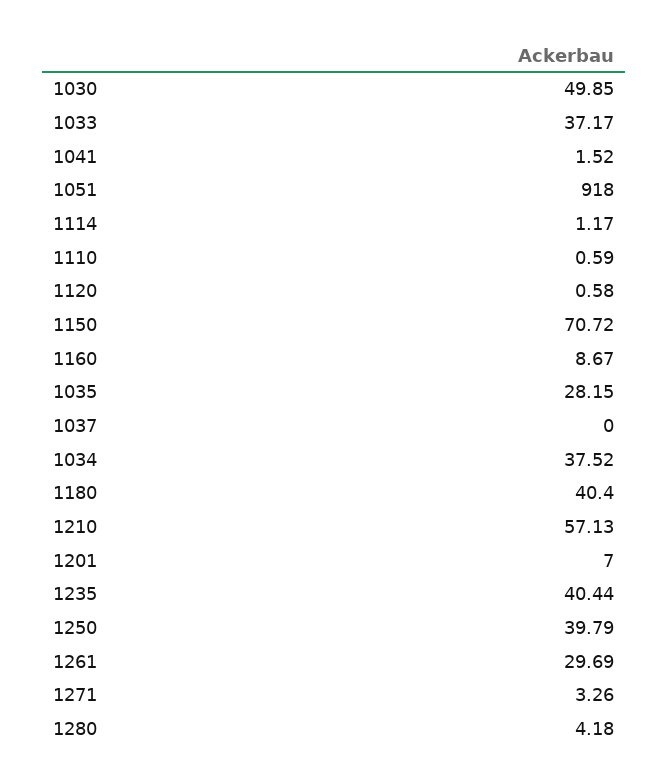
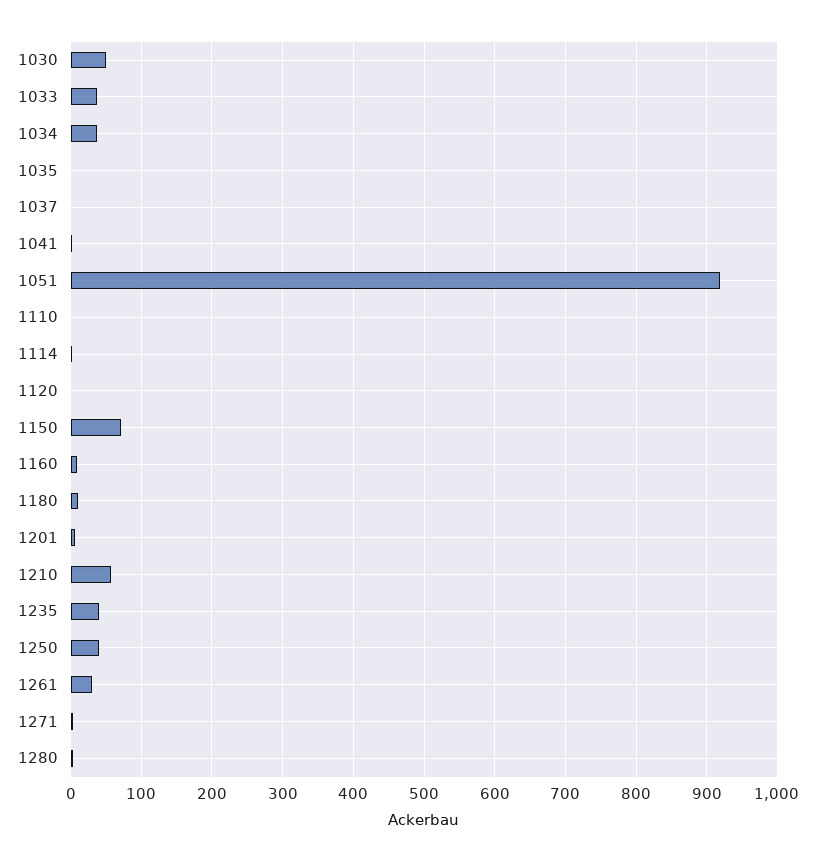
  {
    "1030": 49.85,
    "1033": 37.17,
    "1041": 1.52,
    "1051": 918,
    "1114": 1.17,
    "1110": 0.59,
    "1120": 0.58,
    "1150": 70.72,
    "1160": 8.67,
-   "1035": 28.15,
+   "1035": 0,
    "1037": 0,
    "1034": 37.52,
-   "1180": 40.4,
+   "1180": 10,
    "1210": 57.13,
    "1201": 7,
    "1235": 40.44,
    "1250": 39.79,
    "1261": 29.69,
    "1271": 3.26,
    "1280": 4.18
  }

